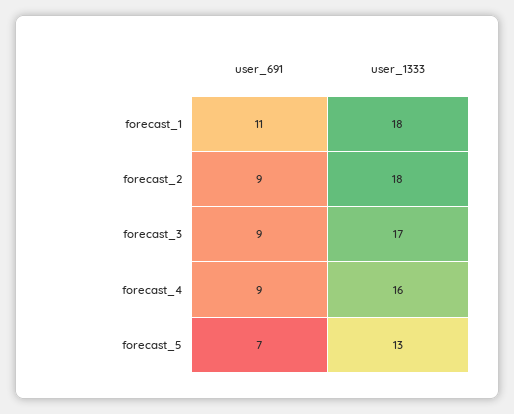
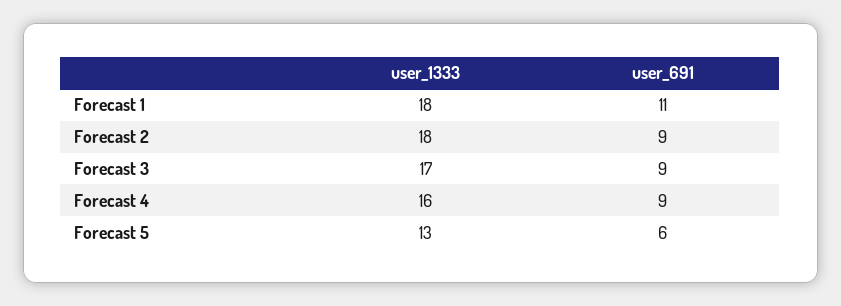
  {
    "user_691": {
      "forecast_1": 11,
      "forecast_2": 9,
      "forecast_3": 9,
      "forecast_4": 9,
-     "forecast_5": 7
+     "forecast_5": 6
    },
    "user_1333": {
      "forecast_1": 18,
      "forecast_2": 18,
      "forecast_3": 17,
      "forecast_4": 16,
      "forecast_5": 13
    }
  }

